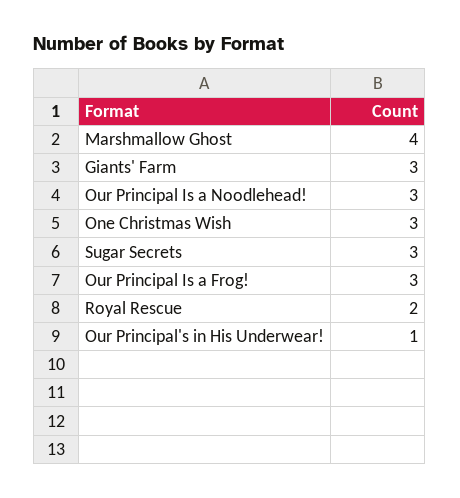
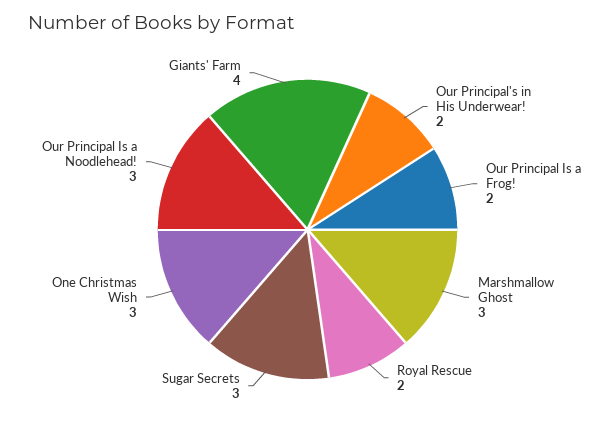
  {
-   "Marshmallow Ghost": 4,
+   "Marshmallow Ghost": 3,
-   "Giants' Farm": 3,
+   "Giants' Farm": 4,
    "Our Principal Is a Noodlehead!": 3,
    "One Christmas Wish": 3,
    "Sugar Secrets": 3,
-   "Our Principal Is a Frog!": 3,
+   "Our Principal Is a Frog!": 2,
    "Royal Rescue": 2,
-   "Our Principal's in His Underwear!": 1
+   "Our Principal's in His Underwear!": 2
  }

